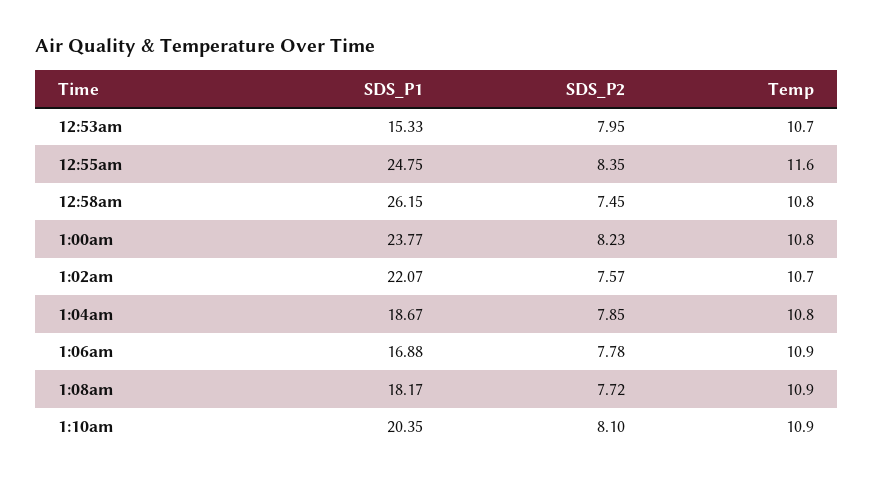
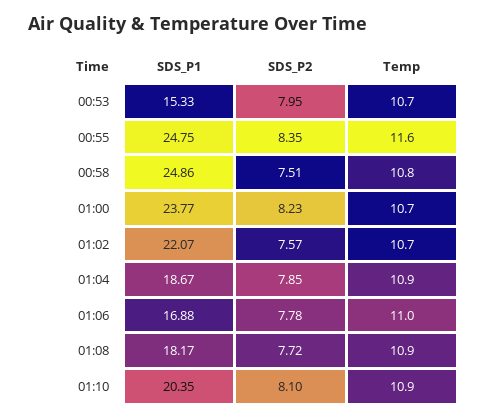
  {
    "SDS_P1": {
      "12:53am": 15.33,
      "12:55am": 24.75,
-     "12:58am": 26.15,
+     "12:58am": 24.86,
      "1:00am": 23.77,
      "1:02am": 22.07,
      "1:04am": 18.67,
      "1:06am": 16.88,
      "1:08am": 18.17,
      "1:10am": 20.35
    },
    "SDS_P2": {
      "12:53am": 7.95,
      "12:55am": 8.35,
-     "12:58am": 7.45,
+     "12:58am": 7.51,
      "1:00am": 8.23,
      "1:02am": 7.57,
      "1:04am": 7.85,
      "1:06am": 7.78,
      "1:08am": 7.72,
      "1:10am": 8.1
    },
    "Temp": {
      "12:53am": 10.7,
      "12:55am": 11.6,
      "12:58am": 10.8,
-     "1:00am": 10.8,
+     "1:00am": 10.7,
      "1:02am": 10.7,
-     "1:04am": 10.8,
+     "1:04am": 10.9,
-     "1:06am": 10.9,
+     "1:06am": 11,
      "1:08am": 10.9,
      "1:10am": 10.9
    }
  }

